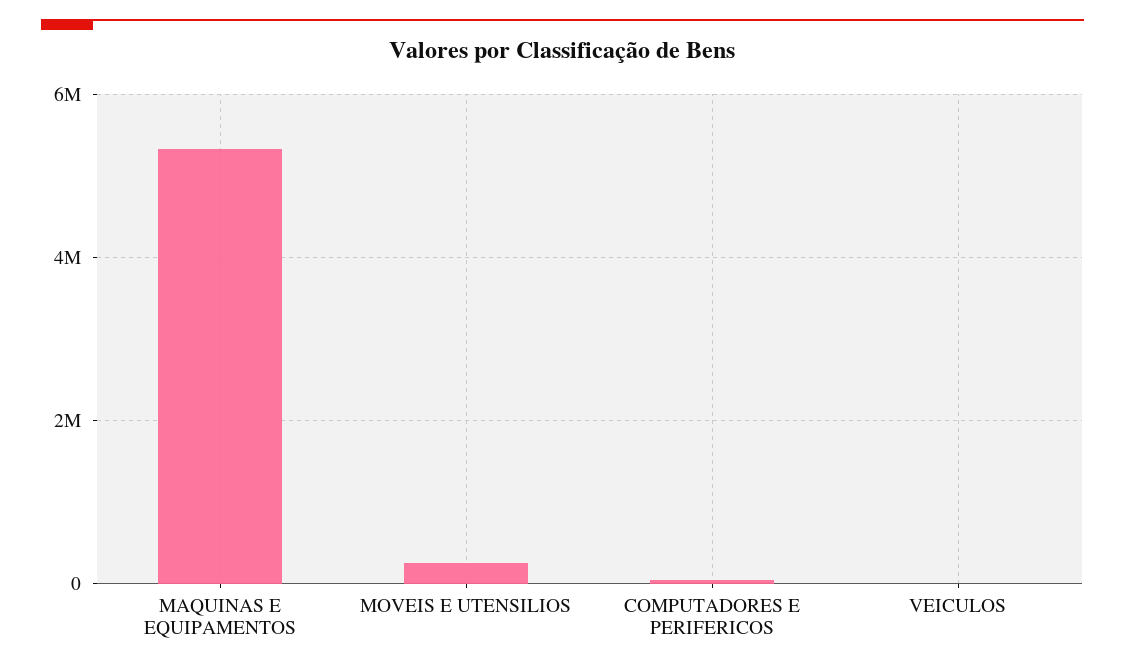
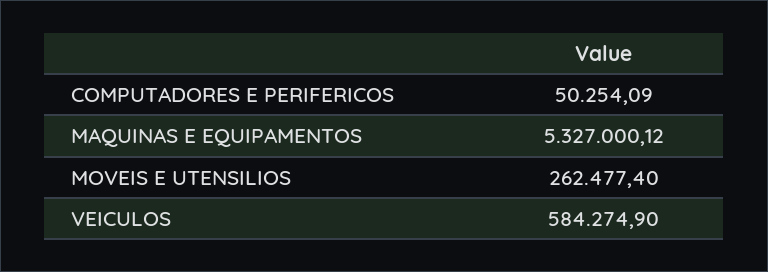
  {
    "MAQUINAS E EQUIPAMENTOS": 5327000.12,
    "MOVEIS E UTENSILIOS": 262477.4,
    "COMPUTADORES E PERIFERICOS": 50254.09,
-   "VEICULOS": 0
+   "VEICULOS": 584274.9
  }

